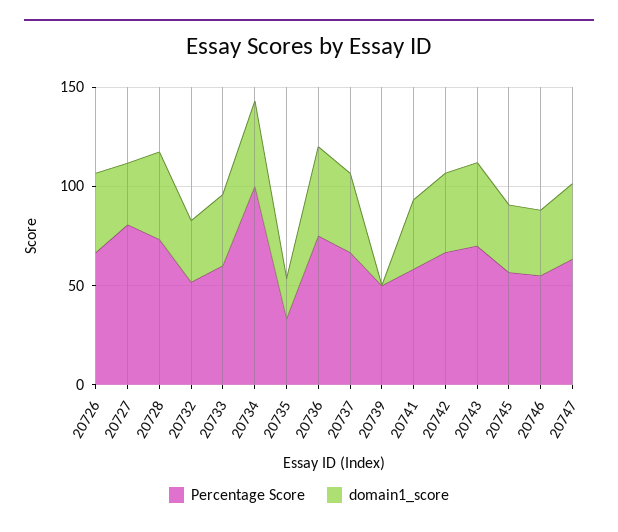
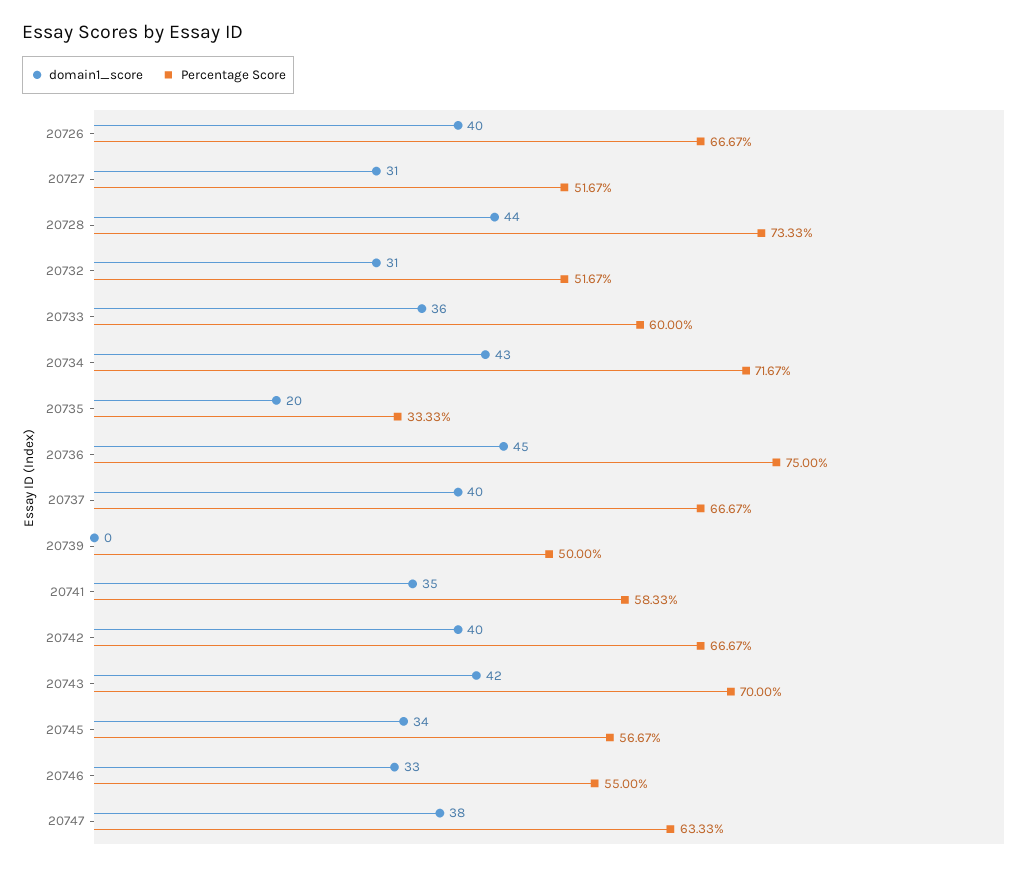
  {
    "Percentage Score": {
      "20726": 66.67,
-     "20727": 80,
+     "20727": 51.67,
      "20728": 73.33,
      "20732": 51.67,
      "20733": 60,
-     "20734": 100,
+     "20734": 71.67,
      "20735": 33.33,
      "20736": 75,
      "20737": 66.67,
      "20739": 50,
      "20741": 58.33,
      "20742": 66.67,
      "20743": 70,
      "20745": 56.67,
      "20746": 55,
      "20747": 63.33
    },
    "domain1_score": {
      "20726": 40,
      "20727": 31,
      "20728": 44,
      "20732": 31,
      "20733": 36,
      "20734": 43,
      "20735": 20,
      "20736": 45,
      "20737": 40,
      "20739": 0,
      "20741": 35,
      "20742": 40,
      "20743": 42,
      "20745": 34,
      "20746": 33,
      "20747": 38
    }
  }

